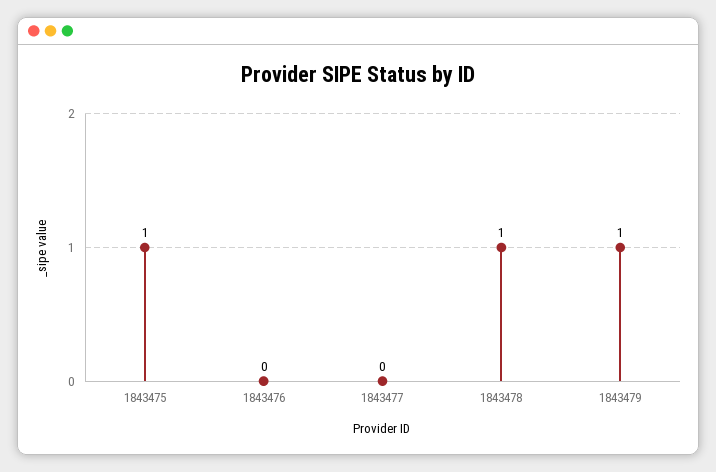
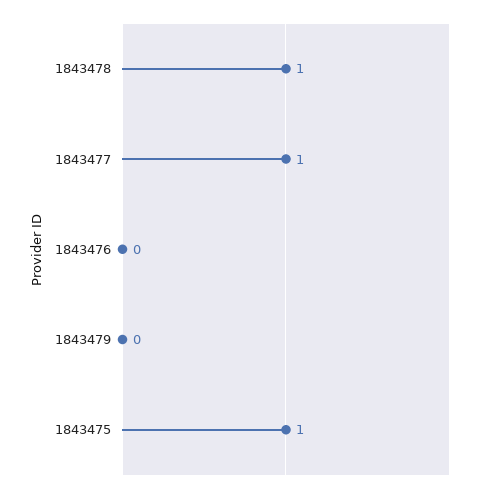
  {
    "1843475": 1,
    "1843476": 0,
-   "1843477": 0,
+   "1843477": 1,
    "1843478": 1,
-   "1843479": 1
+   "1843479": 0
  }

